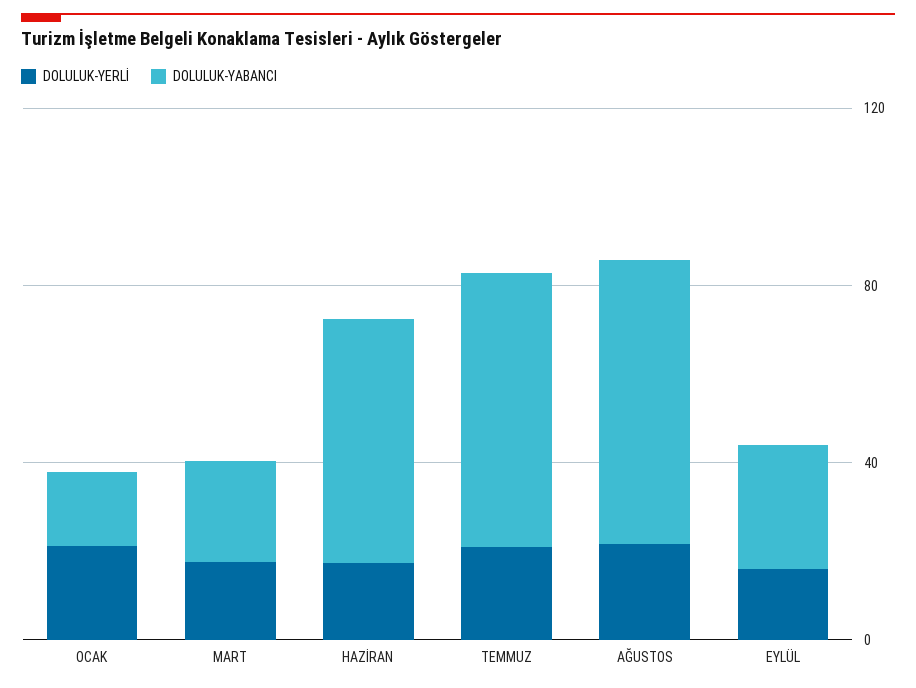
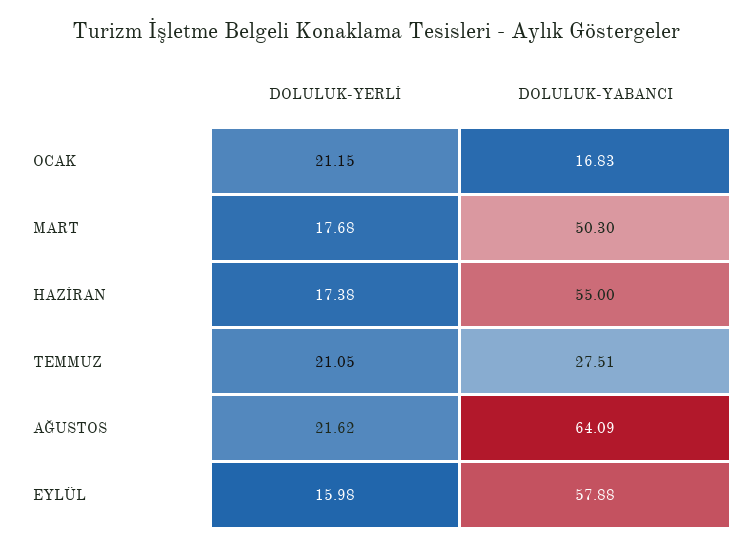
  {
    "DOLULUK-YERLİ": {
      "OCAK": 21.15,
      "MART": 17.68,
      "HAZİRAN": 17.38,
      "TEMMUZ": 21.05,
      "AĞUSTOS": 21.62,
      "EYLÜL": 15.98
    },
    "DOLULUK-YABANCI": {
      "OCAK": 16.83,
-     "MART": 20,
+     "MART": 50.3,
      "HAZİRAN": 55,
-     "TEMMUZ": 60,
+     "TEMMUZ": 27.51,
      "AĞUSTOS": 64.09,
-     "EYLÜL": 30
+     "EYLÜL": 57.88
    }
  }

